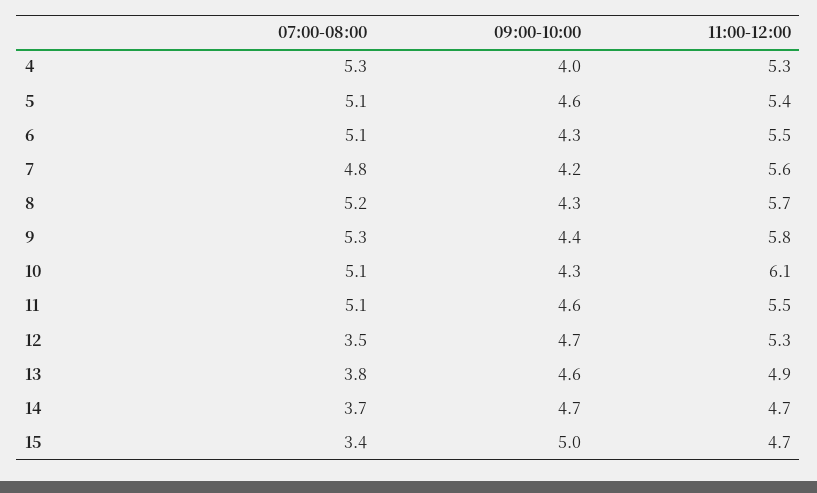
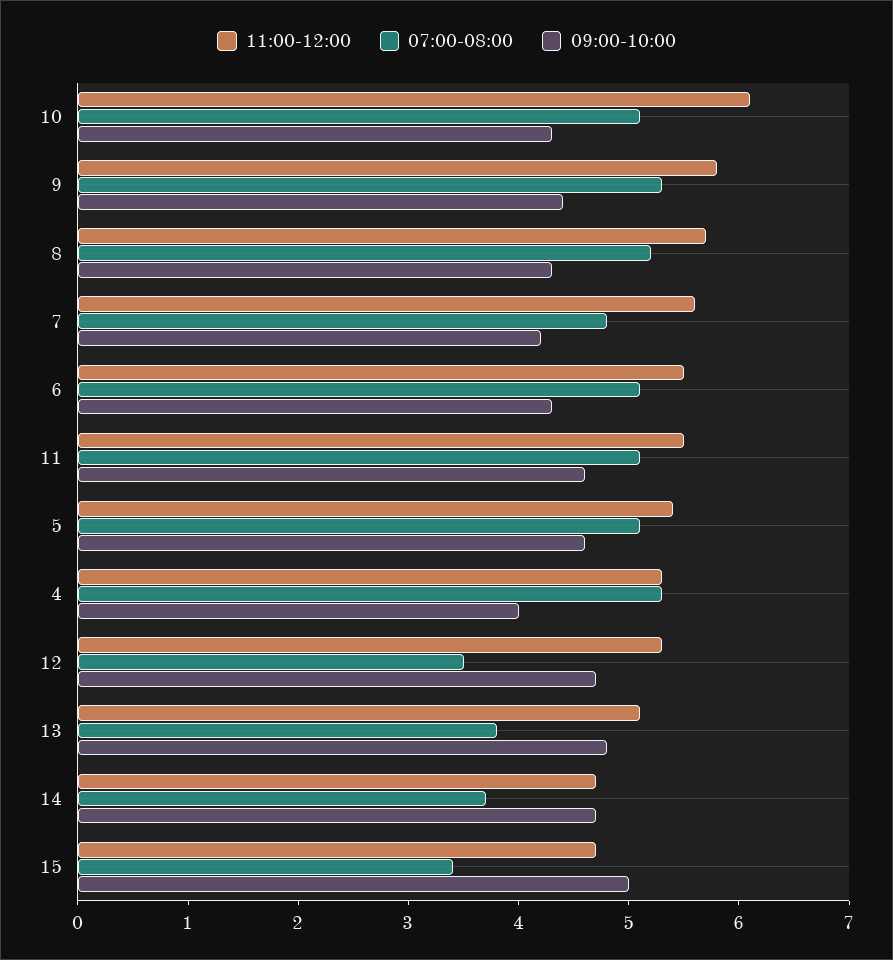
  {
    "07:00-08:00": {
      "4": 5.3,
      "5": 5.1,
      "6": 5.1,
      "7": 4.8,
      "8": 5.2,
      "9": 5.3,
      "10": 5.1,
      "11": 5.1,
      "12": 3.5,
      "13": 3.8,
      "14": 3.7,
      "15": 3.4
    },
    "09:00-10:00": {
      "4": 4,
      "5": 4.6,
      "6": 4.3,
      "7": 4.2,
      "8": 4.3,
      "9": 4.4,
      "10": 4.3,
      "11": 4.6,
      "12": 4.7,
-     "13": 4.6,
+     "13": 4.8,
      "14": 4.7,
      "15": 5
    },
    "11:00-12:00": {
      "4": 5.3,
      "5": 5.4,
      "6": 5.5,
      "7": 5.6,
      "8": 5.7,
      "9": 5.8,
      "10": 6.1,
      "11": 5.5,
      "12": 5.3,
-     "13": 4.9,
+     "13": 5.1,
      "14": 4.7,
      "15": 4.7
    }
  }

